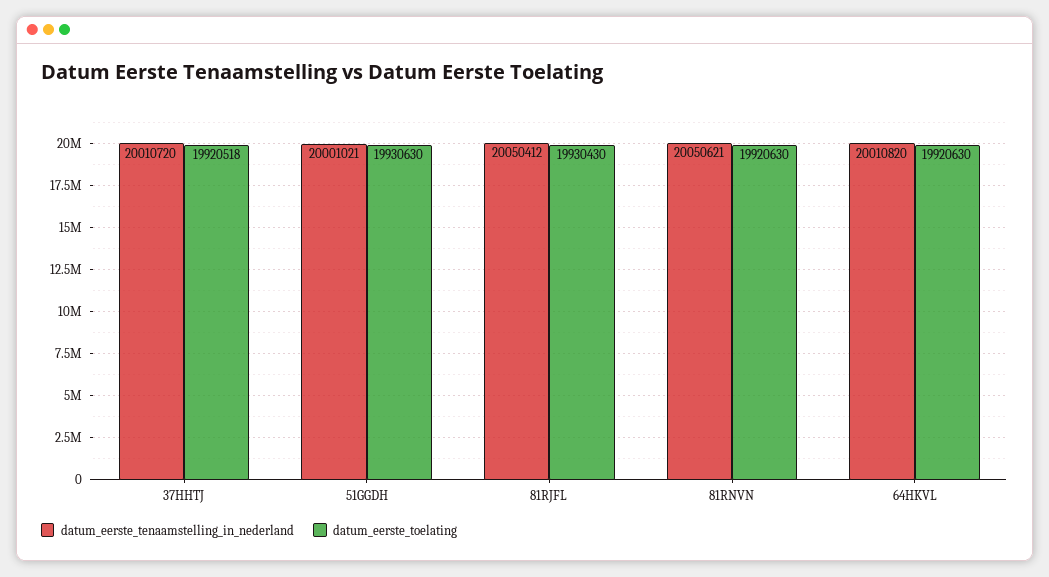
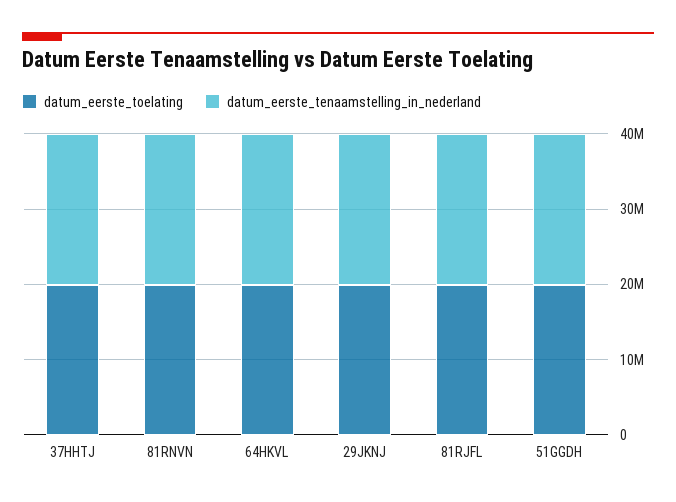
  {
    "datum_eerste_tenaamstelling_in_nederland": {
      "37HHTJ": 20010720,
      "51GGDH": 20001021,
      "81RJFL": 20050412,
      "81RNVN": 20050621,
-     "64HKVL": 20010820
+     "64HKVL": 20010820,
+     "29JKNJ": 20000000
    },
    "datum_eerste_toelating": {
      "37HHTJ": 19920518,
      "51GGDH": 19930630,
      "81RJFL": 19930430,
      "81RNVN": 19920630,
-     "64HKVL": 19920630
+     "64HKVL": 19920630,
+     "29JKNJ": 20000000
    }
  }

